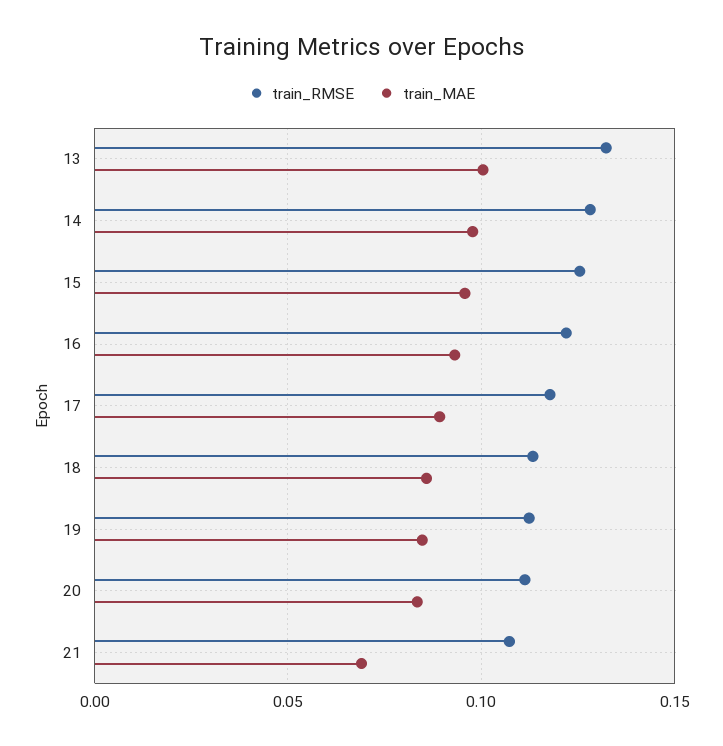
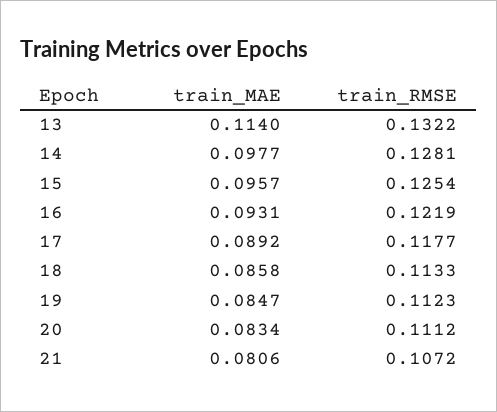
  {
    "train_RMSE": {
      "13": 0.1322,
      "14": 0.1281,
      "15": 0.1254,
      "16": 0.1219,
      "17": 0.1177,
      "18": 0.1133,
      "19": 0.1123,
      "20": 0.1112,
      "21": 0.1072
    },
    "train_MAE": {
-     "13": 0.1,
+     "13": 0.114,
      "14": 0.0977,
      "15": 0.0957,
      "16": 0.0931,
      "17": 0.0892,
      "18": 0.0858,
      "19": 0.0847,
      "20": 0.0834,
-     "21": 0.07
+     "21": 0.0806
    }
  }

